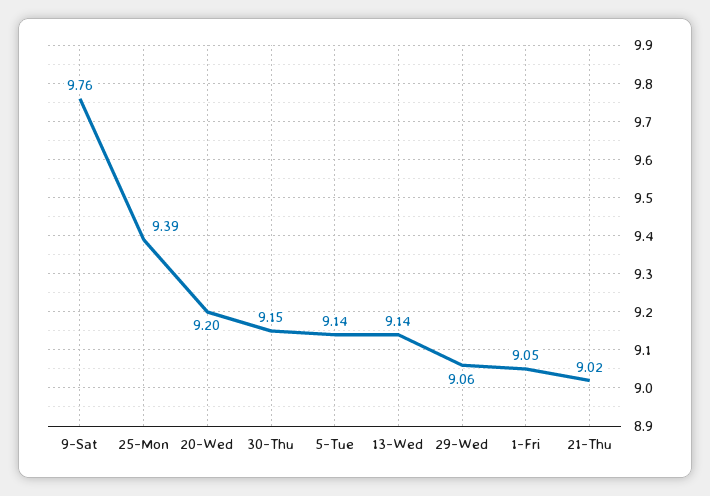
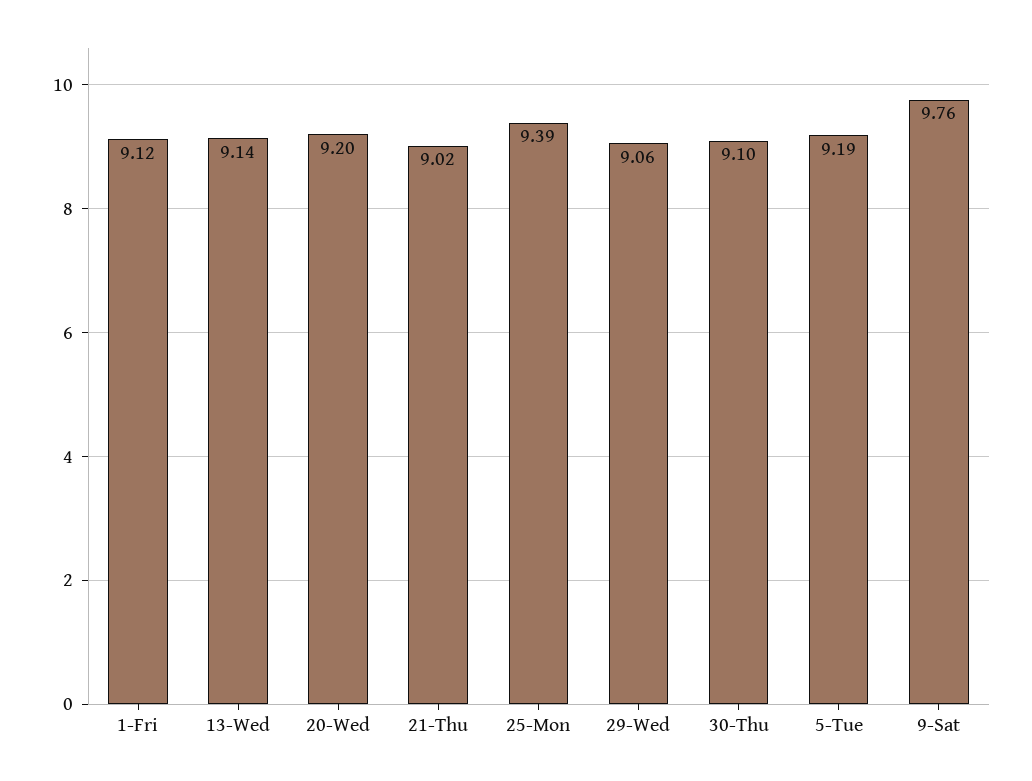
  {
    "9-Sat": 9.76,
    "25-Mon": 9.39,
    "20-Wed": 9.2,
-   "30-Thu": 9.15,
+   "30-Thu": 9.1,
-   "5-Tue": 9.14,
+   "5-Tue": 9.19,
    "13-Wed": 9.14,
    "29-Wed": 9.06,
-   "1-Fri": 9.05,
+   "1-Fri": 9.12,
    "21-Thu": 9.02
  }

